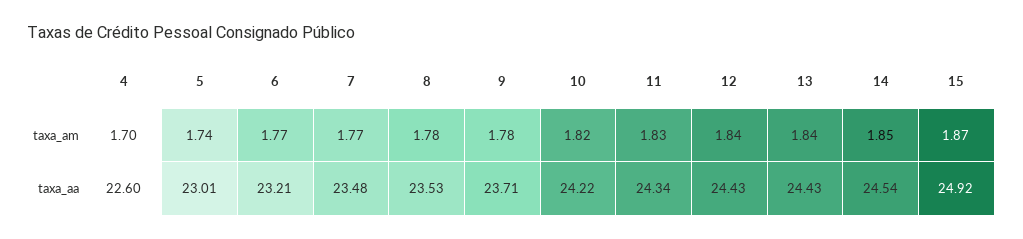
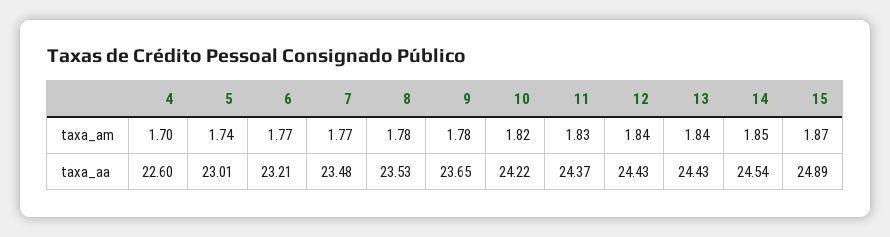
  {
    "4": {
      "taxa_am": 1.7,
      "taxa_aa": 22.6
    },
    "5": {
      "taxa_am": 1.74,
      "taxa_aa": 23.01
    },
    "6": {
      "taxa_am": 1.77,
      "taxa_aa": 23.21
    },
    "7": {
      "taxa_am": 1.77,
      "taxa_aa": 23.48
    },
    "8": {
      "taxa_am": 1.78,
      "taxa_aa": 23.53
    },
    "9": {
      "taxa_am": 1.78,
-     "taxa_aa": 23.71
+     "taxa_aa": 23.65
    },
    "10": {
      "taxa_am": 1.82,
      "taxa_aa": 24.22
    },
    "11": {
      "taxa_am": 1.83,
-     "taxa_aa": 24.34
+     "taxa_aa": 24.37
    },
    "12": {
      "taxa_am": 1.84,
      "taxa_aa": 24.43
    },
    "13": {
      "taxa_am": 1.84,
      "taxa_aa": 24.43
    },
    "14": {
      "taxa_am": 1.85,
      "taxa_aa": 24.54
    },
    "15": {
      "taxa_am": 1.87,
-     "taxa_aa": 24.92
+     "taxa_aa": 24.89
    }
  }

